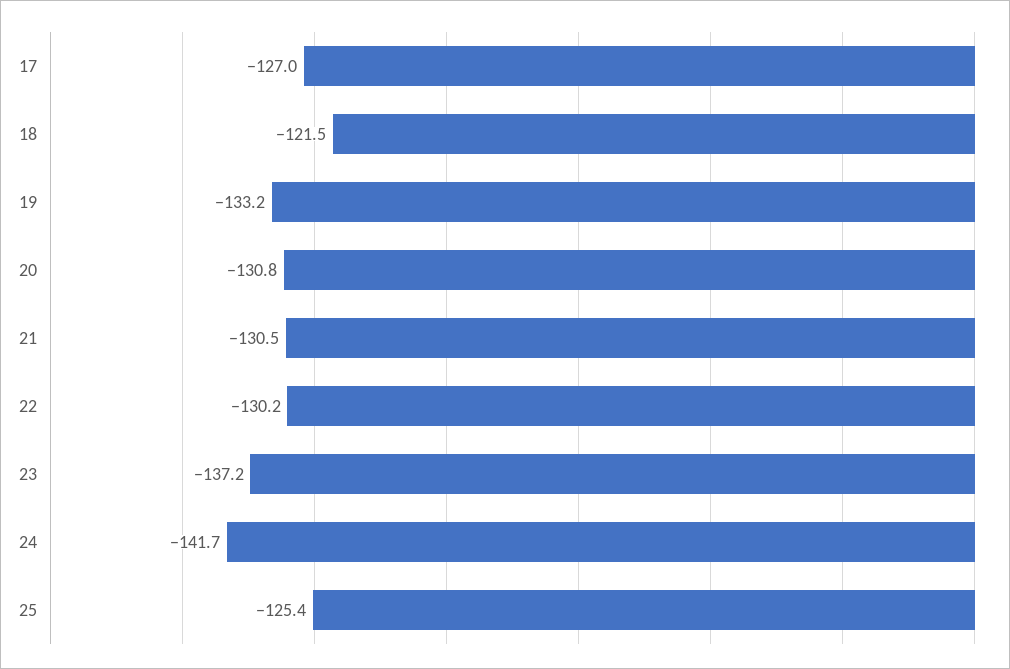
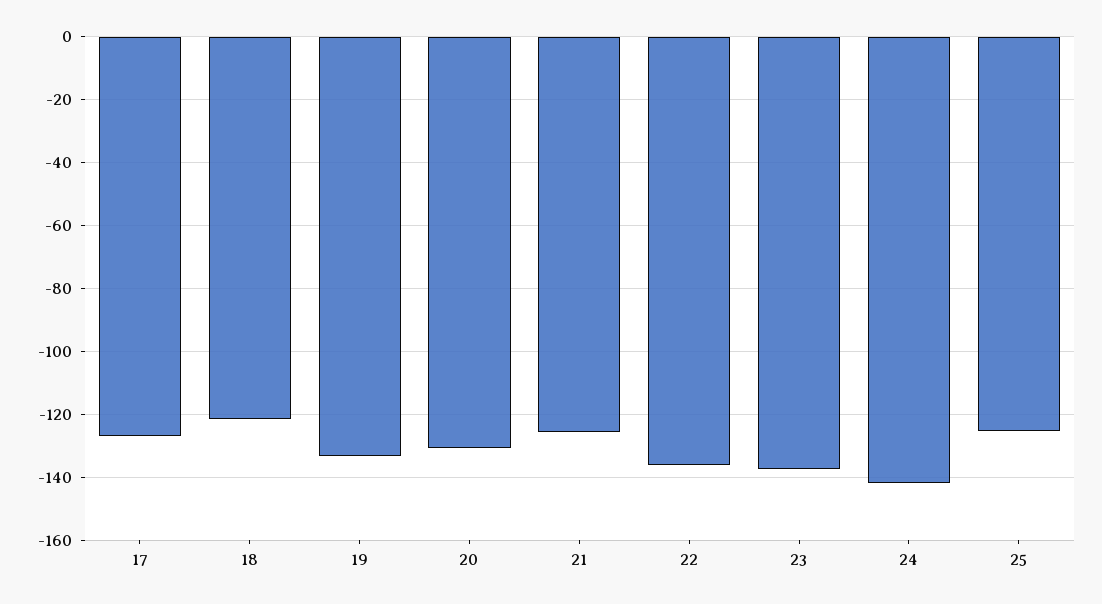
  {
    "17": -127,
    "18": -121.5,
    "19": -133.2,
    "20": -130.8,
-   "21": -130.5,
+   "21": -126,
-   "22": -130.2,
+   "22": -136,
    "23": -137.2,
    "24": -141.7,
    "25": -125.4
  }

